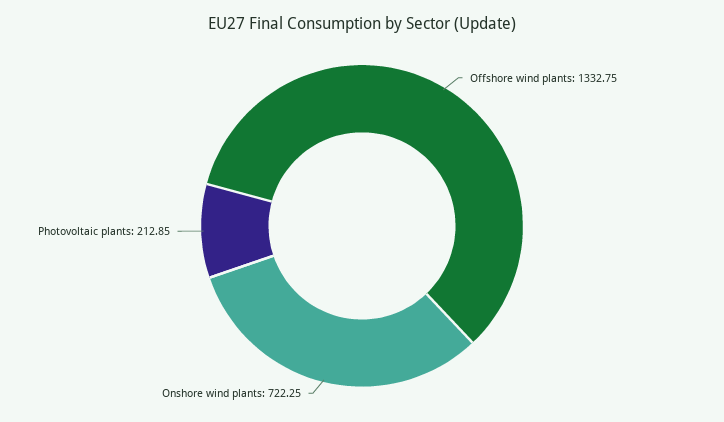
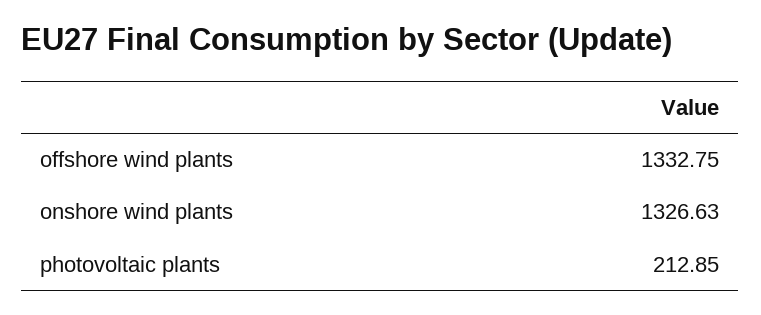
  {
    "Offshore wind plants": 1332.75,
-   "Onshore wind plants": 722.25,
+   "Onshore wind plants": 1326.63,
    "Photovoltaic plants": 212.85
  }

